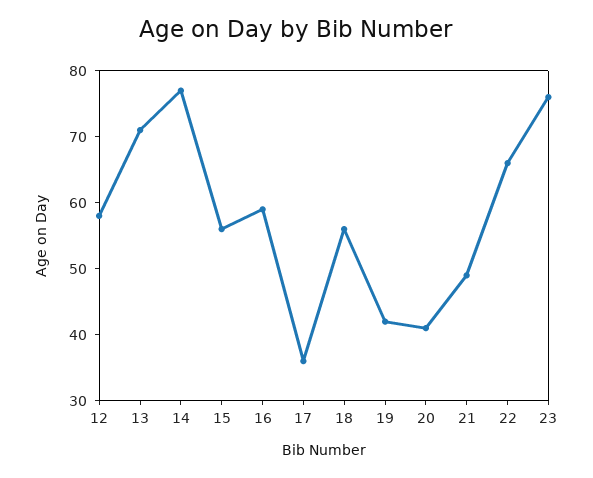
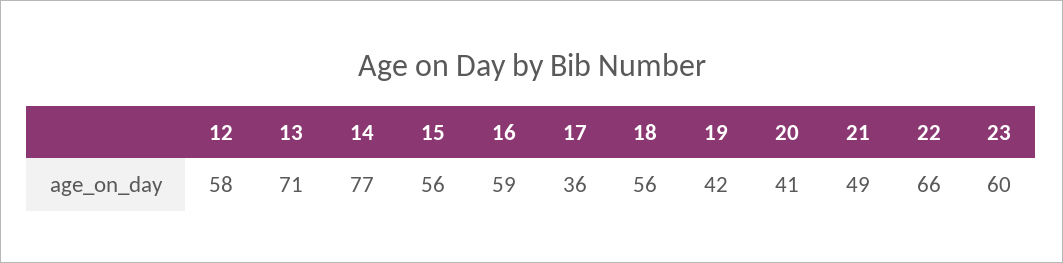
  {
    "12": 58,
    "13": 71,
    "14": 77,
    "15": 56,
    "16": 59,
    "17": 36,
    "18": 56,
    "19": 42,
    "20": 41,
    "21": 49,
    "22": 66,
-   "23": 75
+   "23": 60
  }

